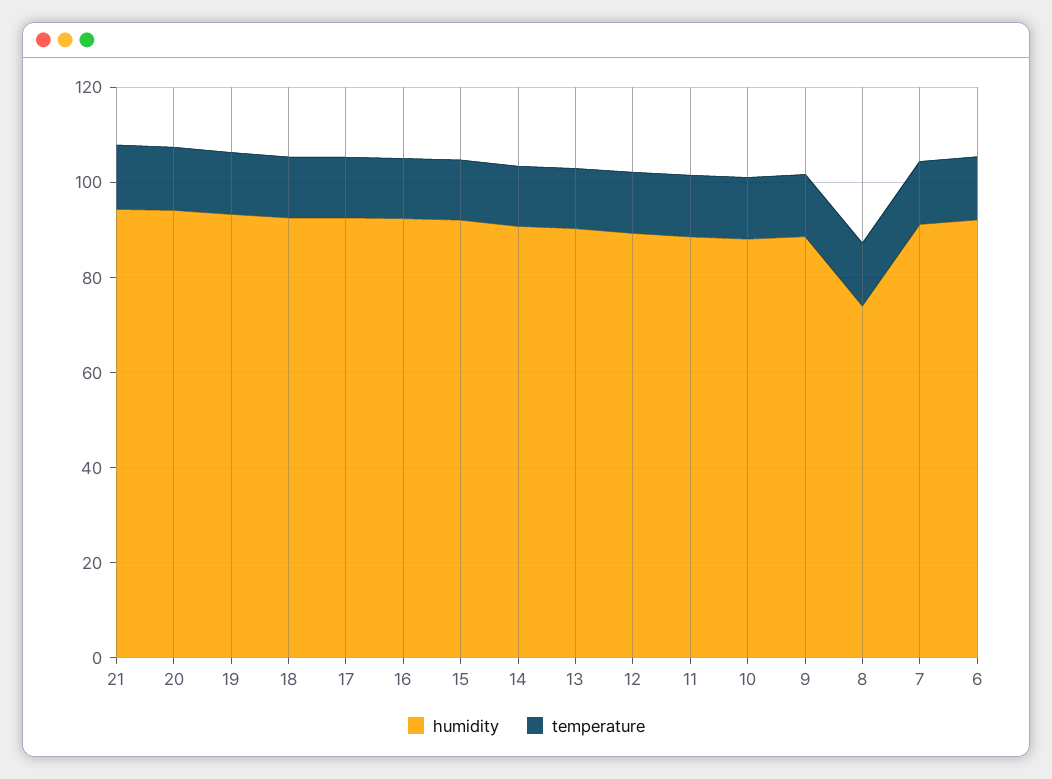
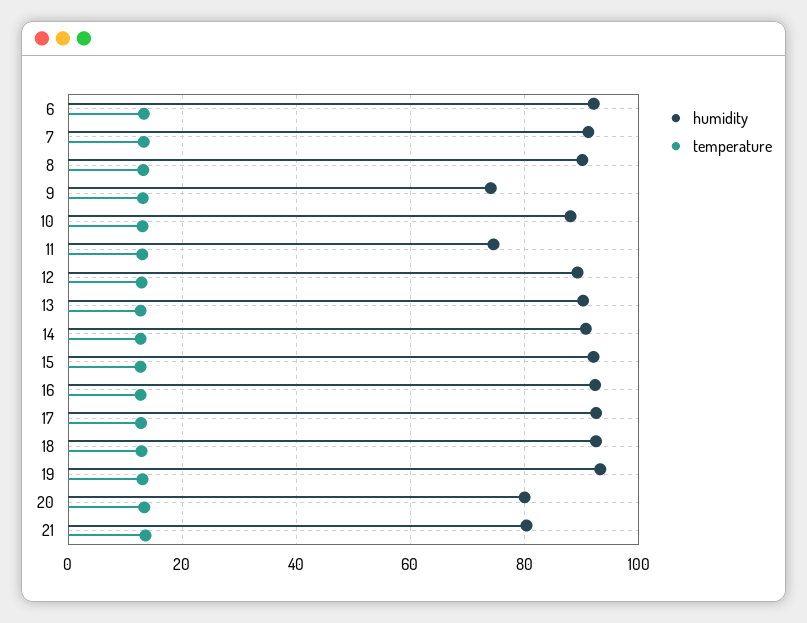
  {
    "humidity": {
-     "21": 95,
+     "21": 80,
-     "20": 95,
+     "20": 80,
      "19": 94,
      "18": 92,
      "17": 92,
      "16": 92,
      "15": 92,
      "14": 90,
      "13": 90,
      "12": 90,
-     "11": 90,
+     "11": 74,
      "10": 88,
-     "9": 90,
+     "9": 74,
-     "8": 75,
+     "8": 90,
      "7": 92,
      "6": 92
    },
    "temperature": {
      "21": 14,
      "20": 14,
      "19": 14,
      "18": 12,
      "17": 12,
      "16": 12,
      "15": 12,
      "14": 12,
      "13": 12,
      "12": 12,
      "11": 14,
      "10": 14,
      "9": 14,
      "8": 14,
      "7": 14,
      "6": 14
    }
  }

